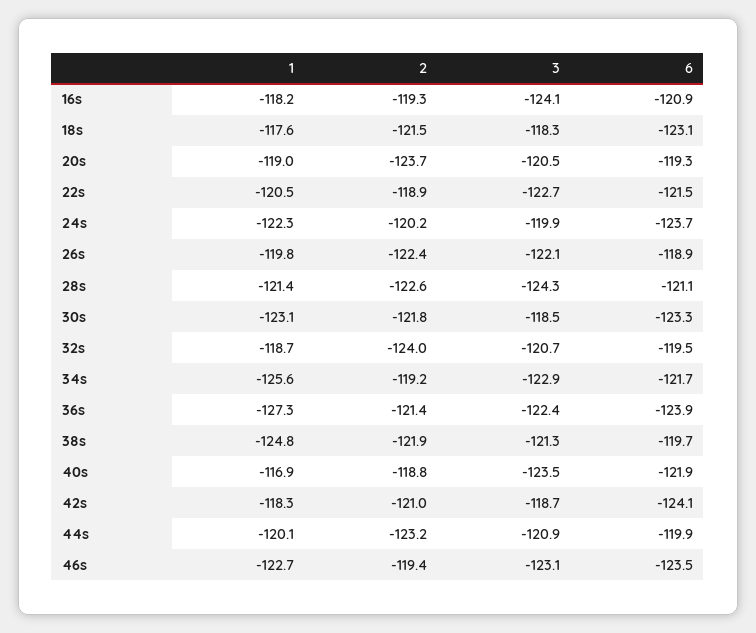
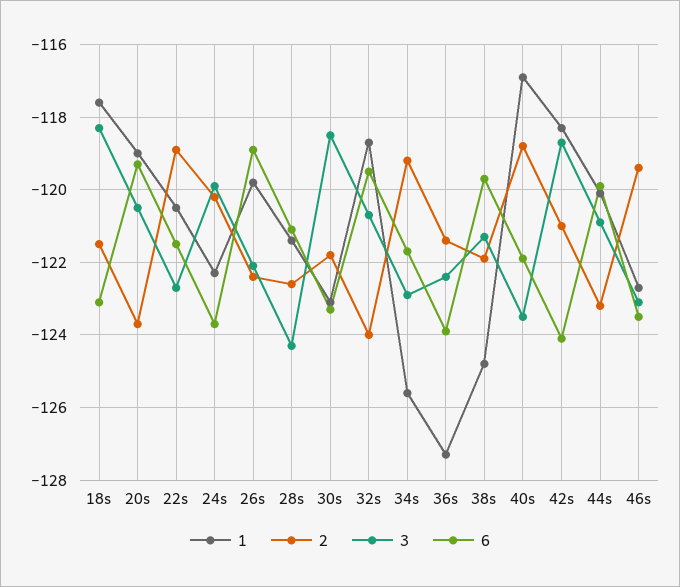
  {
    "1": {
-     "16s": -118.2,
      "18s": -117.6,
      "20s": -119,
      "22s": -120.5,
      "24s": -122.3,
      "26s": -119.8,
      "28s": -121.4,
      "30s": -123.1,
      "32s": -118.7,
      "34s": -125.6,
      "36s": -127.3,
      "38s": -124.8,
      "40s": -116.9,
      "42s": -118.3,
      "44s": -120.1,
      "46s": -122.7
    },
    "2": {
-     "16s": -119.3,
      "18s": -121.5,
      "20s": -123.7,
      "22s": -118.9,
      "24s": -120.2,
      "26s": -122.4,
      "28s": -122.6,
      "30s": -121.8,
      "32s": -124,
      "34s": -119.2,
      "36s": -121.4,
      "38s": -121.9,
      "40s": -118.8,
      "42s": -121,
      "44s": -123.2,
      "46s": -119.4
    },
    "3": {
-     "16s": -124.1,
      "18s": -118.3,
      "20s": -120.5,
      "22s": -122.7,
      "24s": -119.9,
      "26s": -122.1,
      "28s": -124.3,
      "30s": -118.5,
      "32s": -120.7,
      "34s": -122.9,
      "36s": -122.4,
      "38s": -121.3,
      "40s": -123.5,
      "42s": -118.7,
      "44s": -120.9,
      "46s": -123.1
    },
    "6": {
-     "16s": -120.9,
      "18s": -123.1,
      "20s": -119.3,
      "22s": -121.5,
      "24s": -123.7,
      "26s": -118.9,
      "28s": -121.1,
      "30s": -123.3,
      "32s": -119.5,
      "34s": -121.7,
      "36s": -123.9,
      "38s": -119.7,
      "40s": -121.9,
      "42s": -124.1,
      "44s": -119.9,
      "46s": -123.5
    }
  }

